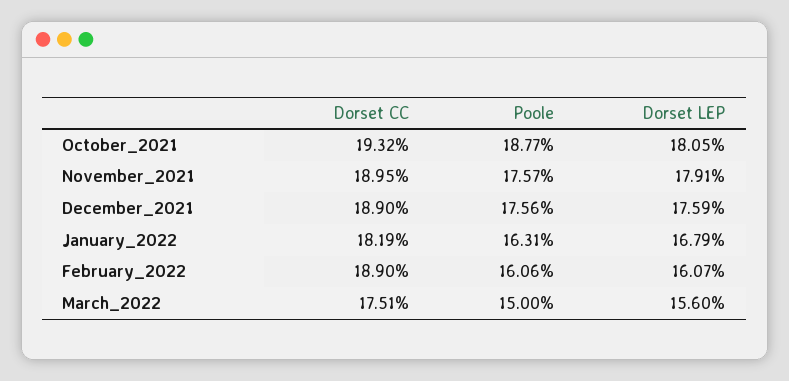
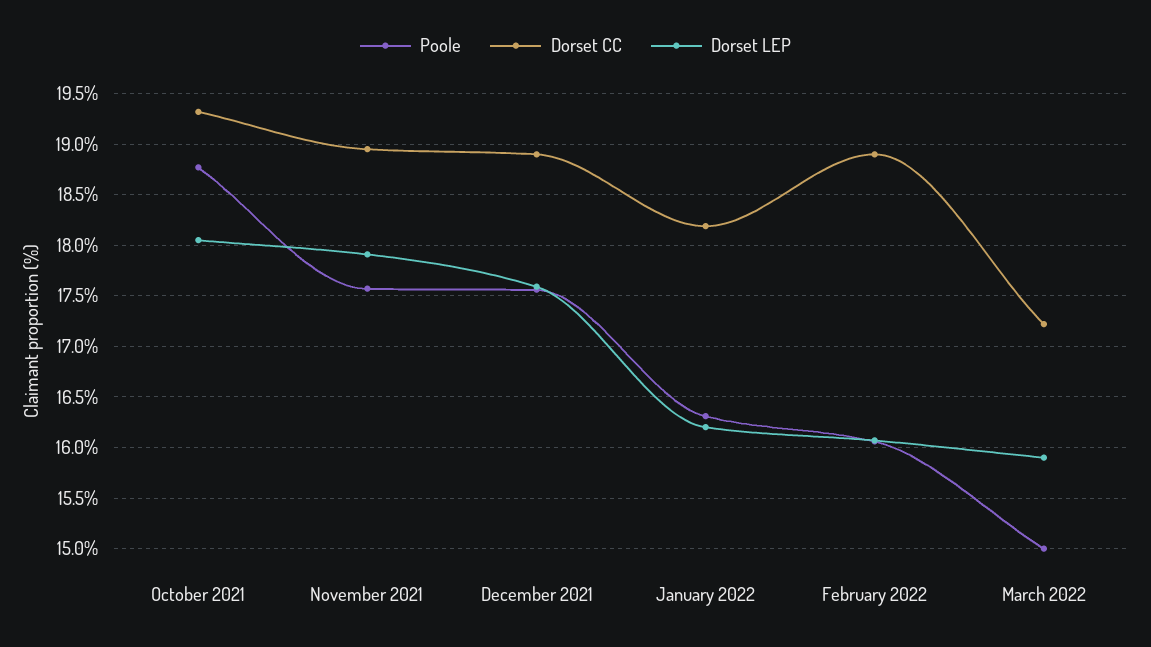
  {
    "Dorset CC": {
      "October_2021": 19.32,
      "November_2021": 18.95,
      "December_2021": 18.9,
      "January_2022": 18.19,
      "February_2022": 18.9,
-     "March_2022": 17.51
+     "March_2022": 17.2
    },
    "Poole": {
      "October_2021": 18.77,
      "November_2021": 17.57,
      "December_2021": 17.56,
      "January_2022": 16.31,
      "February_2022": 16.06,
      "March_2022": 15
    },
    "Dorset LEP": {
      "October_2021": 18.05,
      "November_2021": 17.91,
      "December_2021": 17.59,
-     "January_2022": 16.79,
+     "January_2022": 16.2,
      "February_2022": 16.07,
-     "March_2022": 15.6
+     "March_2022": 15.9
    }
  }

